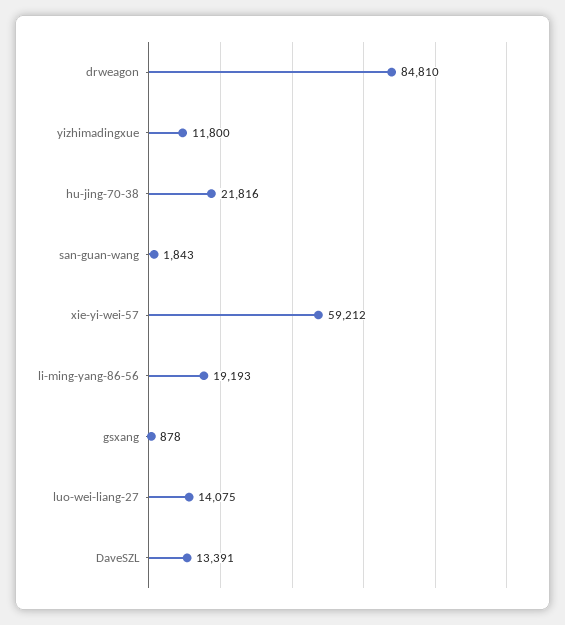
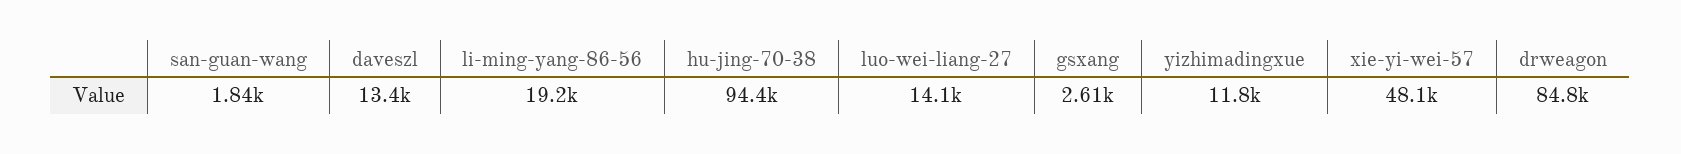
  {
    "drweagon": 84810,
    "yizhimadingxue": 11800,
-   "hu-jing-70-38": 21816,
+   "hu-jing-70-38": 94400,
    "san-guan-wang": 1843,
-   "xie-yi-wei-57": 59212,
+   "xie-yi-wei-57": 48100,
    "li-ming-yang-86-56": 19193,
-   "gsxang": 878,
+   "gsxang": 2610,
    "luo-wei-liang-27": 14075,
    "DaveSZL": 13391
  }

